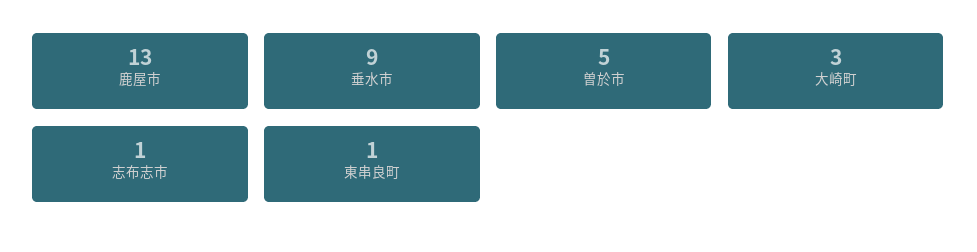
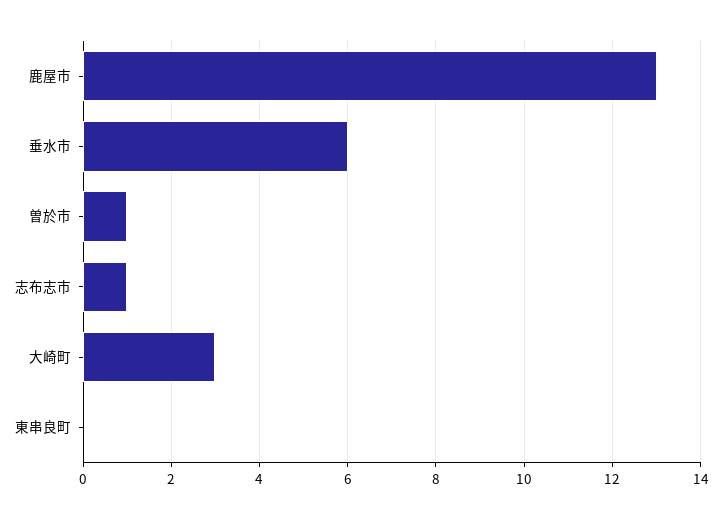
  {
    "鹿屋市": 13,
-   "垂水市": 9,
+   "垂水市": 6,
-   "曽於市": 5,
+   "曽於市": 1,
    "大崎町": 3,
    "志布志市": 1,
-   "東串良町": 1
+   "東串良町": 0
  }

